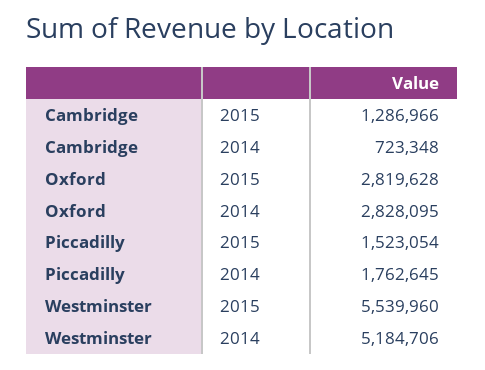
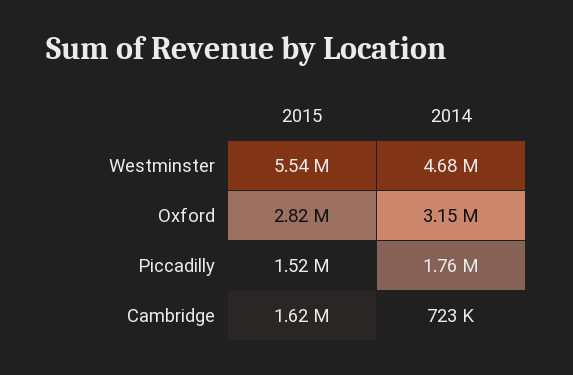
  {
    "Cambridge": {
-     "2015": 1286966,
+     "2015": 1620000,
      "2014": 723348
    },
    "Oxford": {
      "2015": 2819628,
-     "2014": 2828095
+     "2014": 3150000
    },
    "Piccadilly": {
      "2015": 1523054,
      "2014": 1762645
    },
    "Westminster": {
      "2015": 5539960,
-     "2014": 5184706
+     "2014": 4680000
    }
  }

